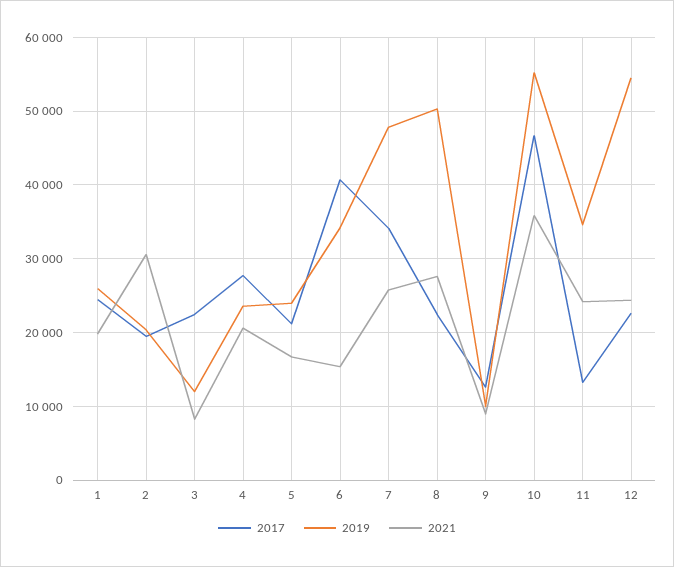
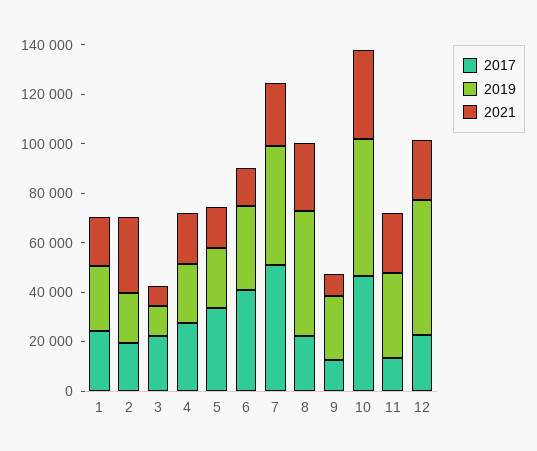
  {
    "2017": {
      "1": 24000,
      "2": 19000,
      "3": 22000,
      "4": 28000,
-     "5": 21000,
+     "5": 35000,
      "6": 41000,
-     "7": 34000,
+     "7": 50000,
      "8": 22000,
      "9": 13000,
      "10": 47000,
      "11": 13000,
      "12": 23000
    },
    "2019": {
      "1": 26000,
      "2": 20000,
      "3": 12000,
      "4": 24000,
      "5": 24000,
      "6": 34000,
      "7": 48000,
      "8": 50000,
-     "9": 10000,
+     "9": 25000,
      "10": 55000,
      "11": 35000,
      "12": 55000
    },
    "2021": {
      "1": 20000,
      "2": 31000,
      "3": 8000,
      "4": 21000,
      "5": 17000,
      "6": 15000,
      "7": 26000,
      "8": 28000,
      "9": 9000,
      "10": 36000,
      "11": 24000,
      "12": 24000
    }
  }

